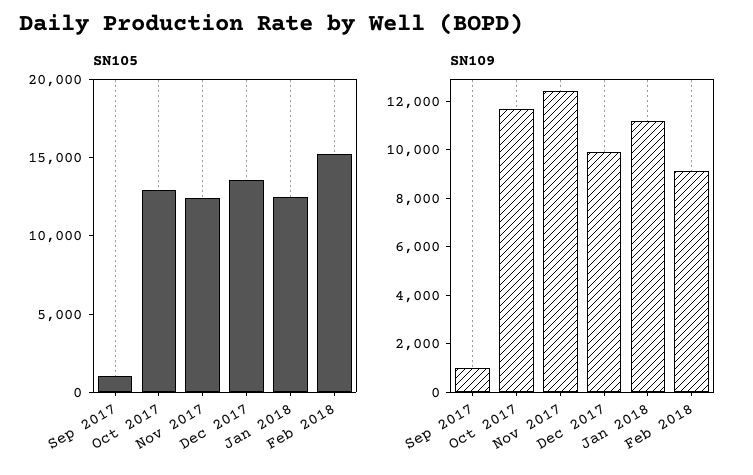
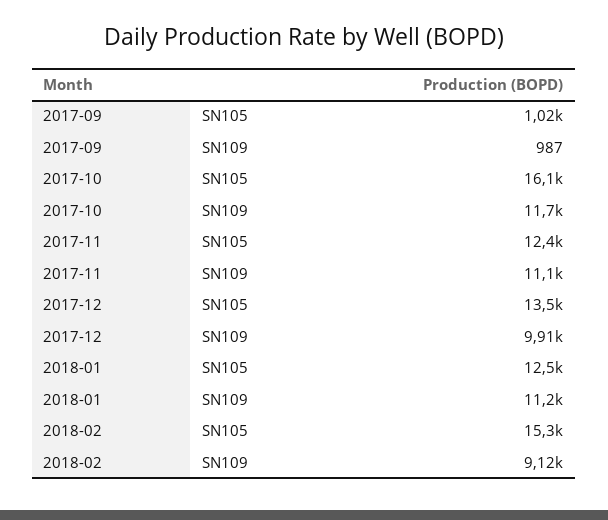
  {
    "SN105": {
      "Sep 2017": 1020,
-     "Oct 2017": 13000,
+     "Oct 2017": 16100,
      "Nov 2017": 12400,
      "Dec 2017": 13500,
      "Jan 2018": 12500,
      "Feb 2018": 15300
    },
    "SN109": {
      "Sep 2017": 987,
      "Oct 2017": 11700,
-     "Nov 2017": 12500,
+     "Nov 2017": 11100,
      "Dec 2017": 9910,
      "Jan 2018": 11200,
      "Feb 2018": 9120
    }
  }

